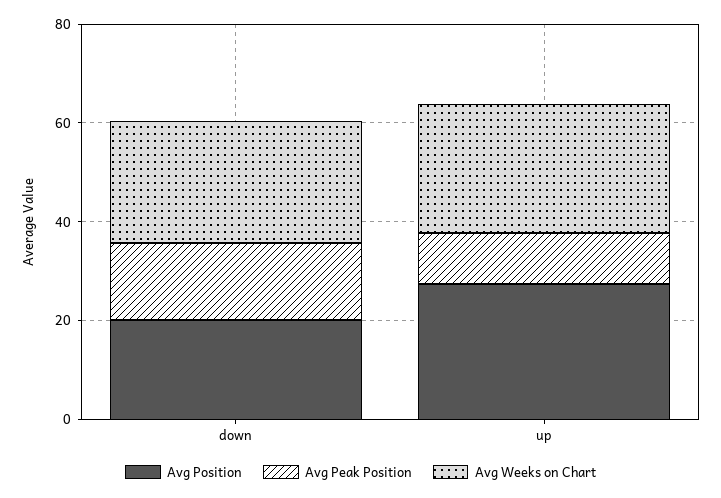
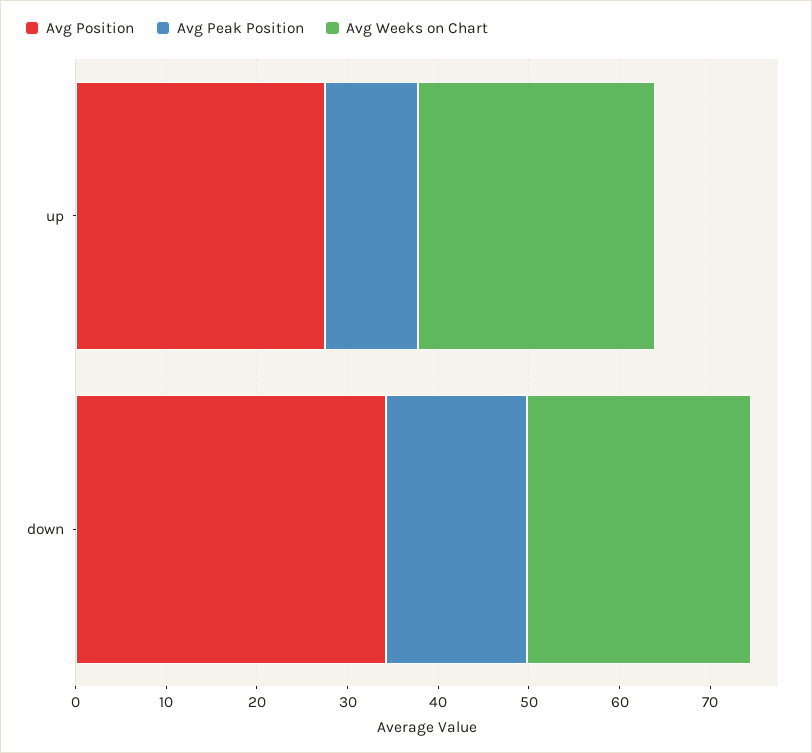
  {
    "Avg Position": {
-     "down": 20,
+     "down": 34,
      "up": 28
    },
    "Avg Peak Position": {
      "down": 16,
      "up": 10
    },
    "Avg Weeks on Chart": {
      "down": 24,
      "up": 26
    }
  }

